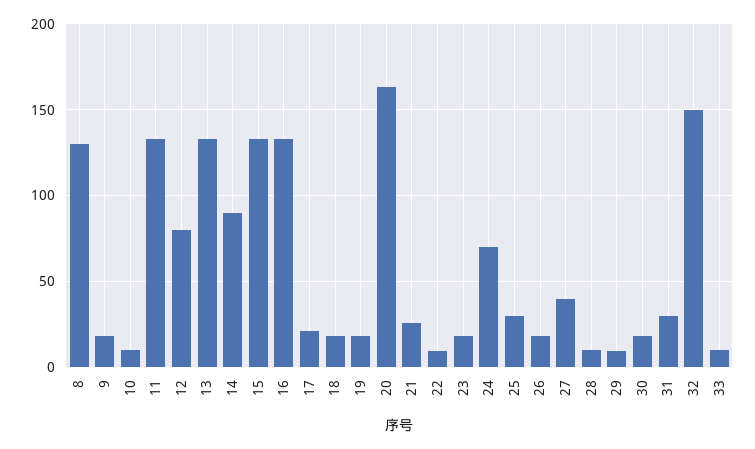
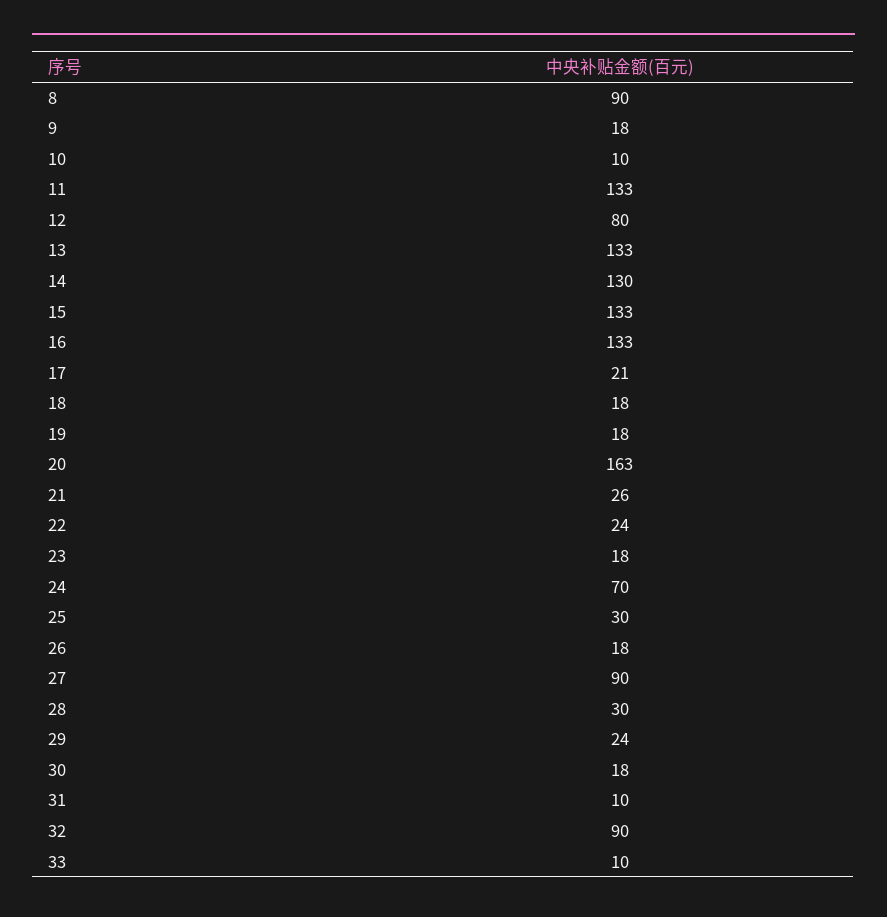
  {
-   "8": 130,
+   "8": 90,
    "9": 18,
    "10": 10,
    "11": 133,
    "12": 80,
    "13": 133,
-   "14": 90,
+   "14": 130,
    "15": 133,
    "16": 133,
    "17": 21,
    "18": 18,
    "19": 18,
    "20": 163,
    "21": 26,
-   "22": 10,
+   "22": 24,
    "23": 18,
    "24": 70,
    "25": 30,
    "26": 18,
-   "27": 40,
+   "27": 90,
-   "28": 10,
+   "28": 30,
-   "29": 10,
+   "29": 24,
    "30": 18,
-   "31": 30,
+   "31": 10,
-   "32": 150,
+   "32": 90,
    "33": 10
  }

